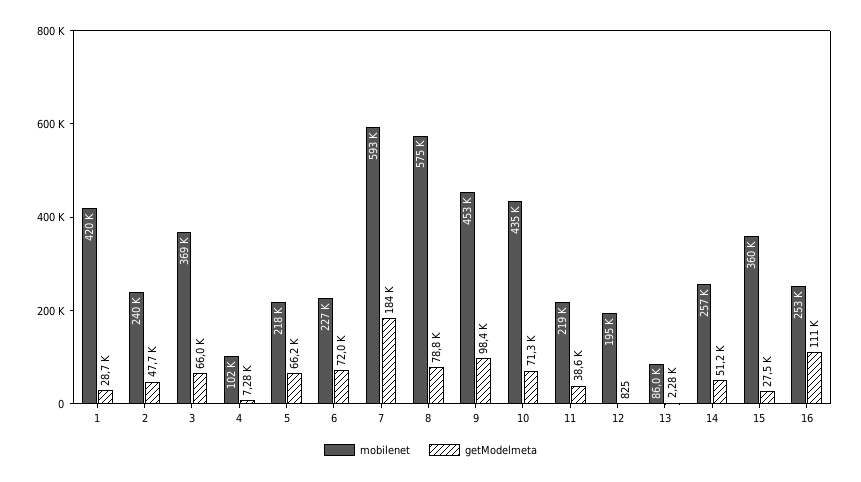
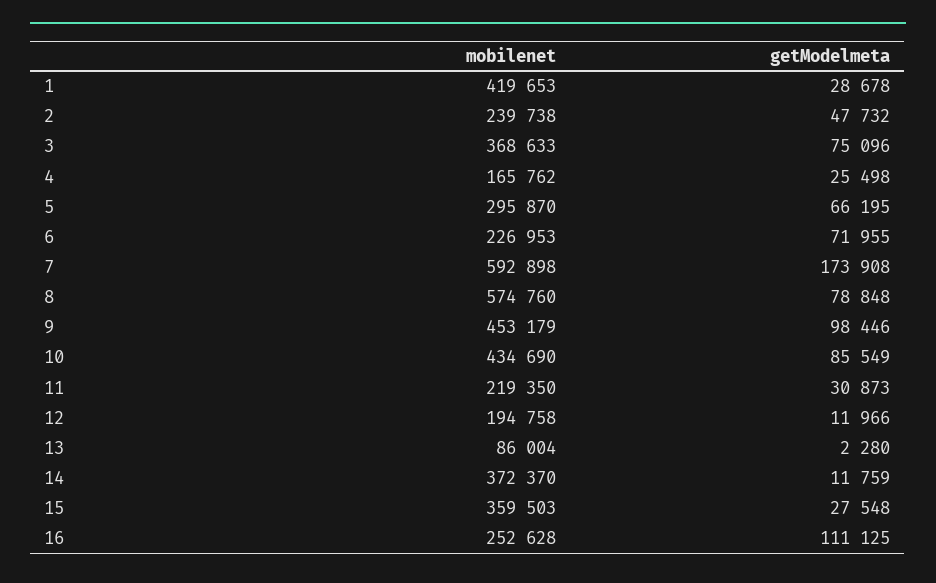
  {
    "mobilenet": {
      "1": 419653,
      "2": 239738,
      "3": 368633,
-     "4": 102000,
+     "4": 165762,
-     "5": 218000,
+     "5": 295870,
      "6": 226953,
      "7": 592898,
      "8": 574760,
      "9": 453179,
      "10": 434690,
      "11": 219350,
      "12": 194758,
      "13": 86004,
-     "14": 257000,
+     "14": 372370,
      "15": 359503,
      "16": 252628
    },
    "getModelmeta": {
      "1": 28678,
      "2": 47732,
-     "3": 66000,
+     "3": 75096,
-     "4": 7280,
+     "4": 25498,
      "5": 66195,
      "6": 71955,
-     "7": 184000,
+     "7": 173908,
      "8": 78848,
      "9": 98446,
-     "10": 71300,
+     "10": 85549,
-     "11": 38600,
+     "11": 30873,
-     "12": 825,
+     "12": 11966,
      "13": 2280,
-     "14": 51200,
+     "14": 11759,
      "15": 27548,
      "16": 111125
    }
  }

